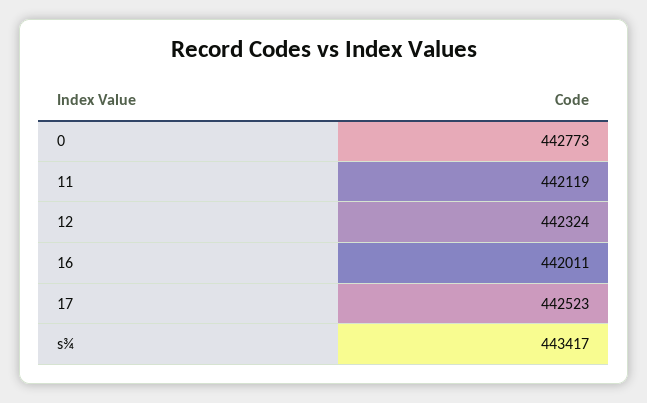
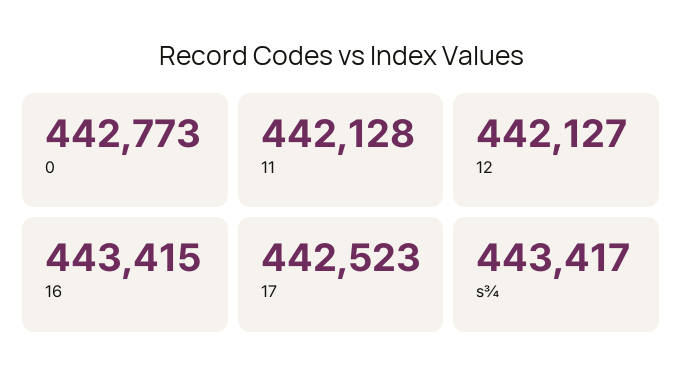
  {
    "0": 442773,
-   "11": 442119,
+   "11": 442128,
-   "12": 442324,
+   "12": 442127,
-   "16": 442011,
+   "16": 443415,
    "17": 442523,
    "s¾": 443417
  }

